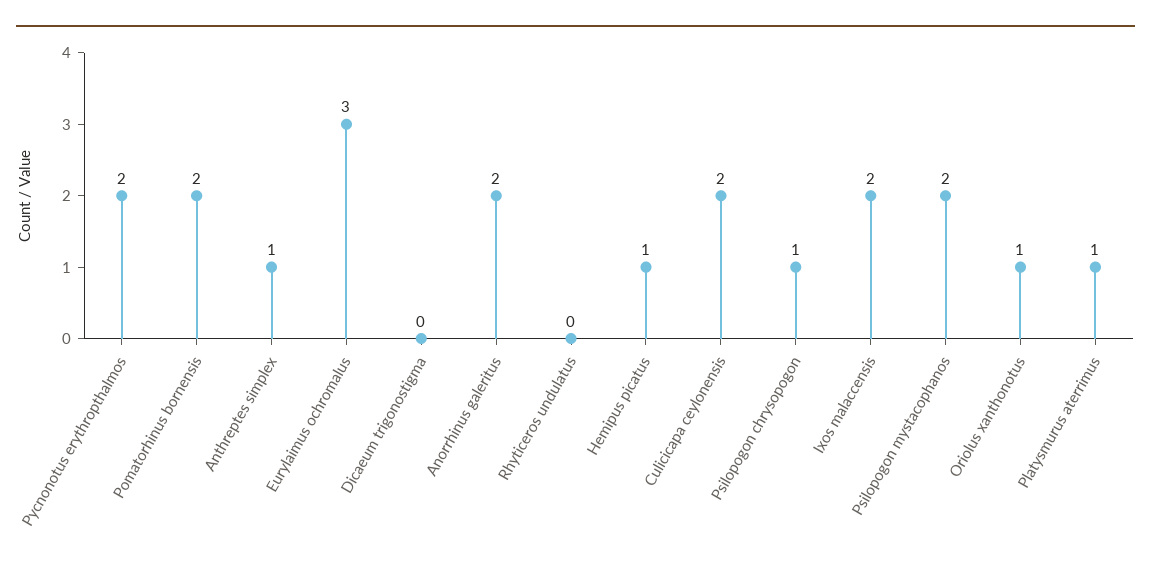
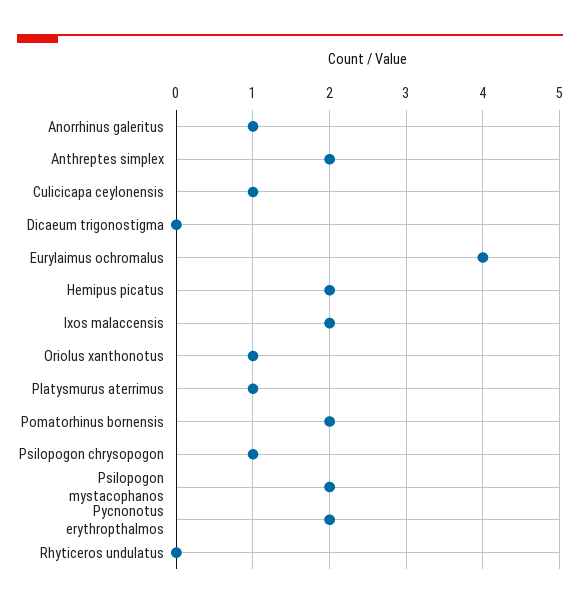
  {
    "Pycnonotus erythropthalmos": 2,
    "Pomatorhinus bornensis": 2,
-   "Anthreptes simplex": 1,
+   "Anthreptes simplex": 2,
-   "Eurylaimus ochromalus": 3,
+   "Eurylaimus ochromalus": 4,
    "Dicaeum trigonostigma": 0,
-   "Anorrhinus galeritus": 2,
+   "Anorrhinus galeritus": 1,
    "Rhyticeros undulatus": 0,
-   "Hemipus picatus": 1,
+   "Hemipus picatus": 2,
-   "Culicicapa ceylonensis": 2,
+   "Culicicapa ceylonensis": 1,
    "Psilopogon chrysopogon": 1,
    "Ixos malaccensis": 2,
    "Psilopogon mystacophanos": 2,
    "Oriolus xanthonotus": 1,
    "Platysmurus aterrimus": 1
  }

